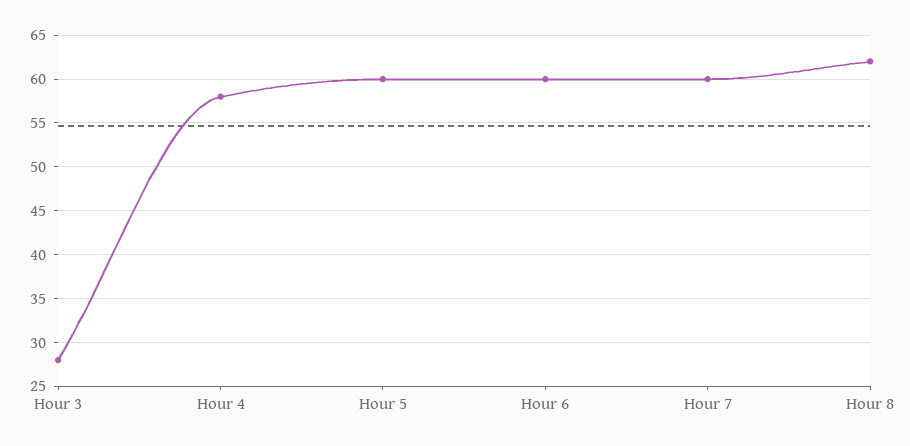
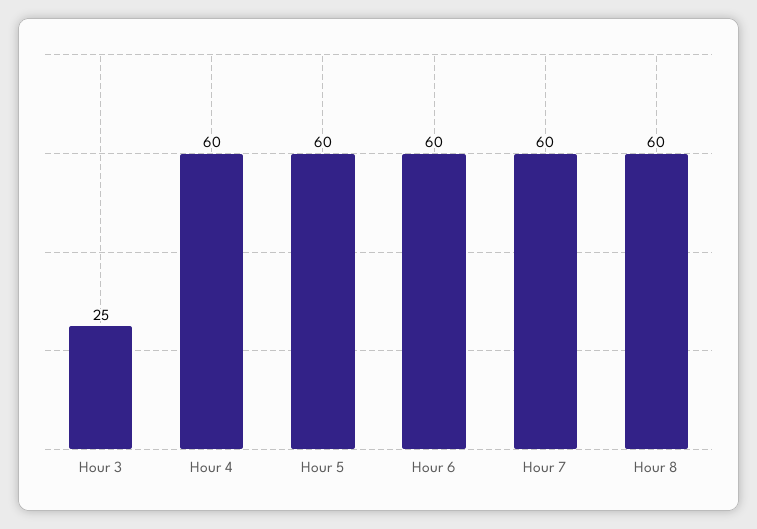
  {
-   "Hour 3": 28,
+   "Hour 3": 25,
-   "Hour 4": 58,
+   "Hour 4": 60,
    "Hour 5": 60,
    "Hour 6": 60,
    "Hour 7": 60,
-   "Hour 8": 62
+   "Hour 8": 60
  }

